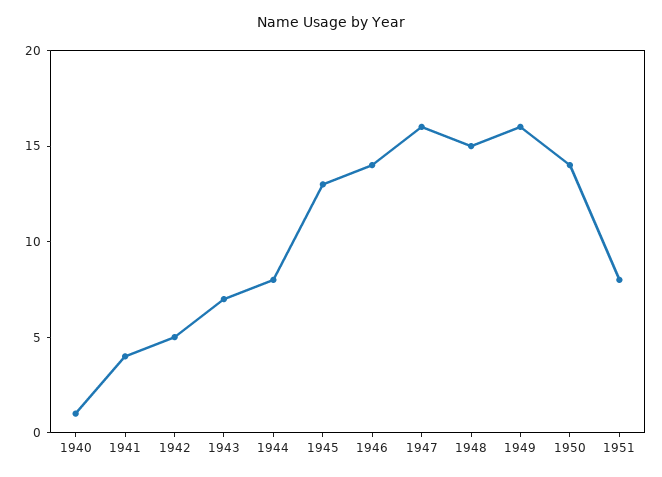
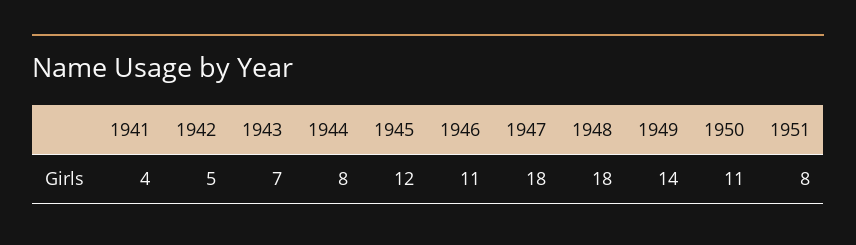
  {
-   "1940": 1,
    "1941": 4,
    "1942": 5,
    "1943": 7,
    "1944": 8,
-   "1945": 13,
+   "1945": 12,
-   "1946": 14,
+   "1946": 11,
-   "1947": 16,
+   "1947": 18,
-   "1948": 15,
+   "1948": 18,
-   "1949": 16,
+   "1949": 14,
-   "1950": 14,
+   "1950": 11,
    "1951": 8
  }

